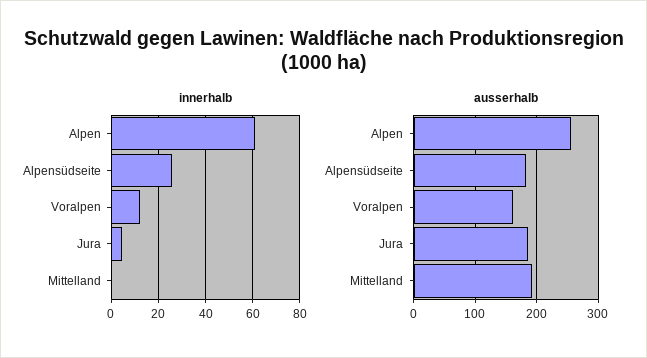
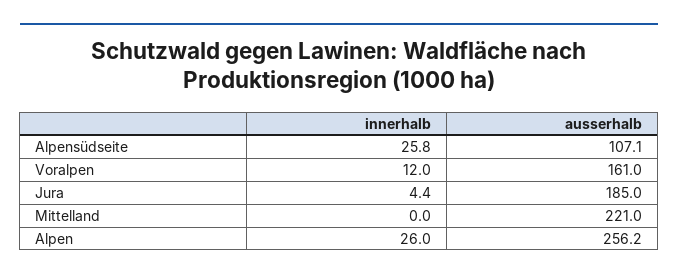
  {
    "innerhalb": {
-     "Alpen": 60,
+     "Alpen": 26,
      "Alpensüdseite": 25.8,
      "Voralpen": 12,
      "Jura": 4.4,
      "Mittelland": 0
    },
    "ausserhalb": {
      "Alpen": 256.2,
-     "Alpensüdseite": 180,
+     "Alpensüdseite": 107.1,
      "Voralpen": 161,
      "Jura": 185,
-     "Mittelland": 190
+     "Mittelland": 221
    }
  }

